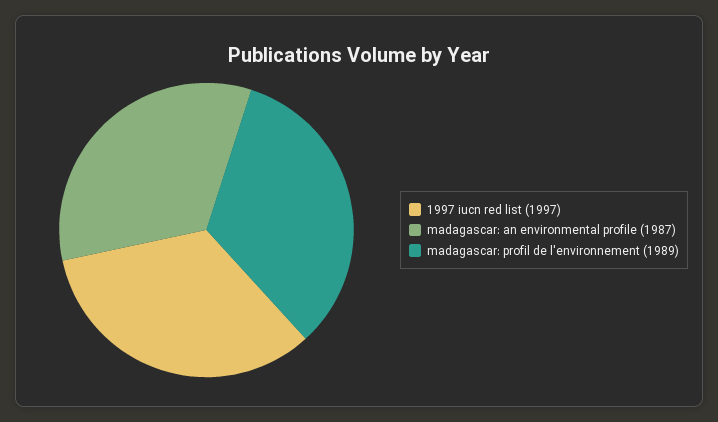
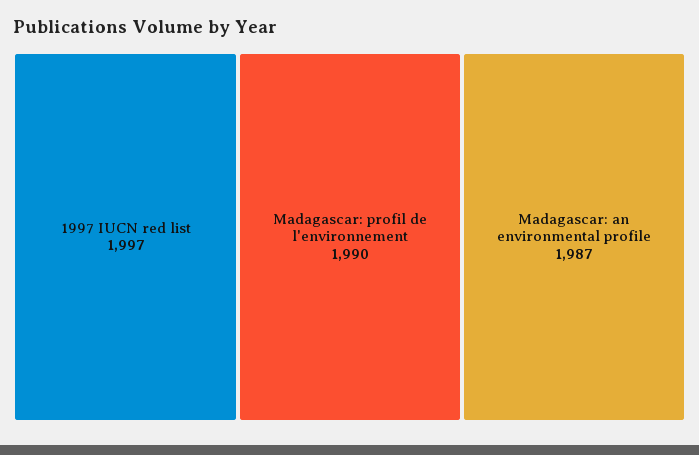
  {
    "1997 iucn red list": 1997,
    "madagascar: an environmental profile": 1987,
-   "madagascar: profil de l'environnement": 1989
+   "madagascar: profil de l'environnement": 1990
  }

